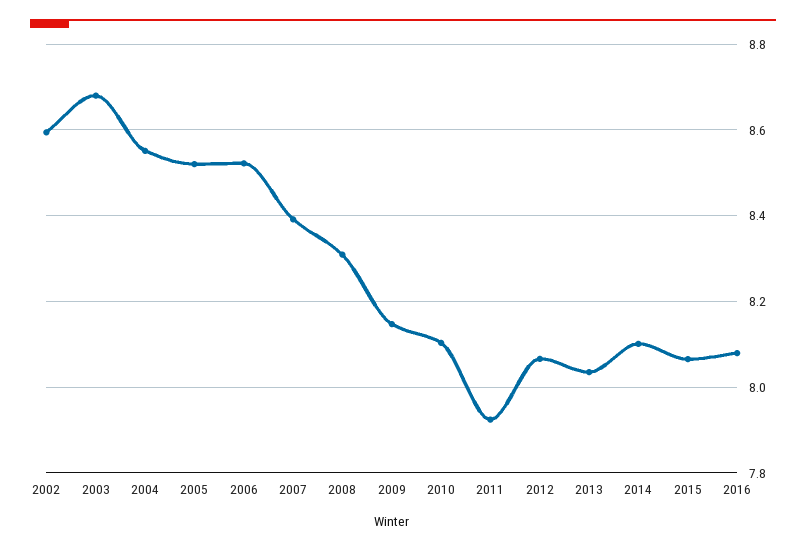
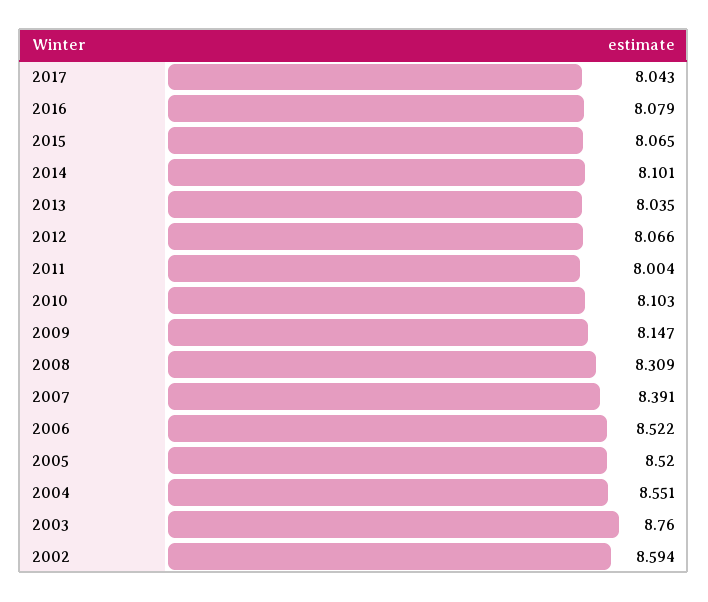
  {
    "2002": 8.594,
-   "2003": 8.68,
+   "2003": 8.76,
    "2004": 8.551,
    "2005": 8.52,
    "2006": 8.522,
    "2007": 8.391,
    "2008": 8.309,
    "2009": 8.147,
    "2010": 8.103,
-   "2011": 7.92,
+   "2011": 8.004,
    "2012": 8.066,
    "2013": 8.035,
    "2014": 8.101,
    "2015": 8.065,
-   "2016": 8.079
+   "2016": 8.079,
+   "2017": 8.043
  }

